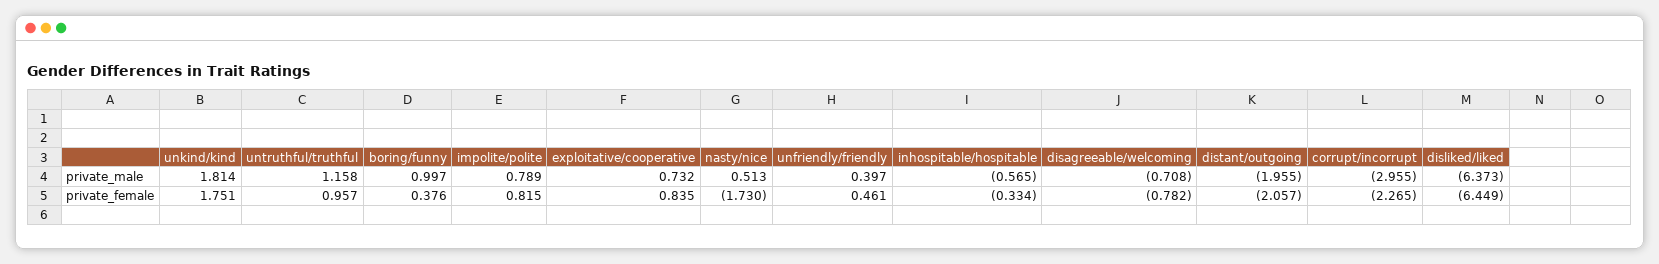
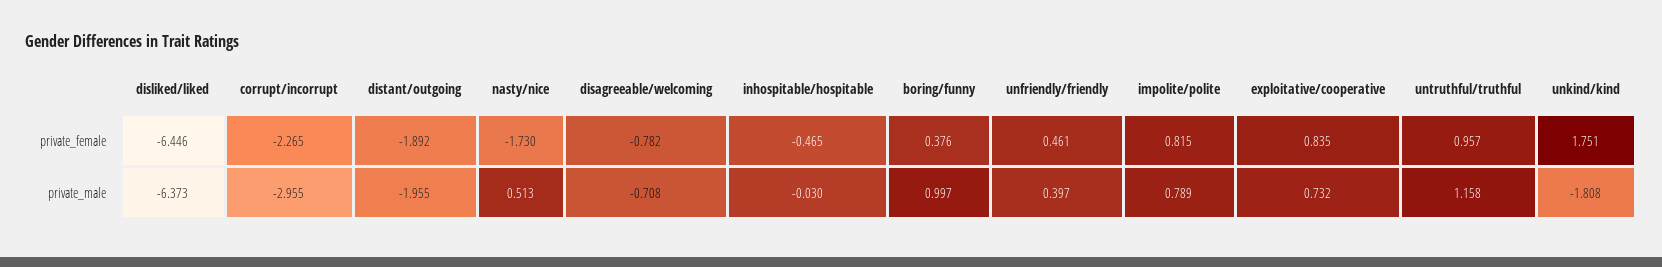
  {
    "unkind/kind": {
-     "private_male": 1.814,
+     "private_male": -1.808,
      "private_female": 1.751
    },
    "untruthful/truthful": {
      "private_male": 1.158,
      "private_female": 0.957
    },
    "boring/funny": {
      "private_male": 0.997,
      "private_female": 0.376
    },
    "impolite/polite": {
      "private_male": 0.789,
      "private_female": 0.815
    },
    "exploitative/cooperative": {
      "private_male": 0.732,
      "private_female": 0.835
    },
    "nasty/nice": {
      "private_male": 0.513,
      "private_female": -1.73
    },
    "unfriendly/friendly": {
      "private_male": 0.397,
      "private_female": 0.461
    },
    "inhospitable/hospitable": {
-     "private_male": -0.565,
+     "private_male": -0.03,
-     "private_female": -0.334
+     "private_female": -0.465
    },
    "disagreeable/welcoming": {
      "private_male": -0.708,
      "private_female": -0.782
    },
    "distant/outgoing": {
      "private_male": -1.955,
-     "private_female": -2.057
+     "private_female": -1.892
    },
    "corrupt/incorrupt": {
      "private_male": -2.955,
      "private_female": -2.265
    },
    "disliked/liked": {
      "private_male": -6.373,
-     "private_female": -6.449
+     "private_female": -6.446
    }
  }

